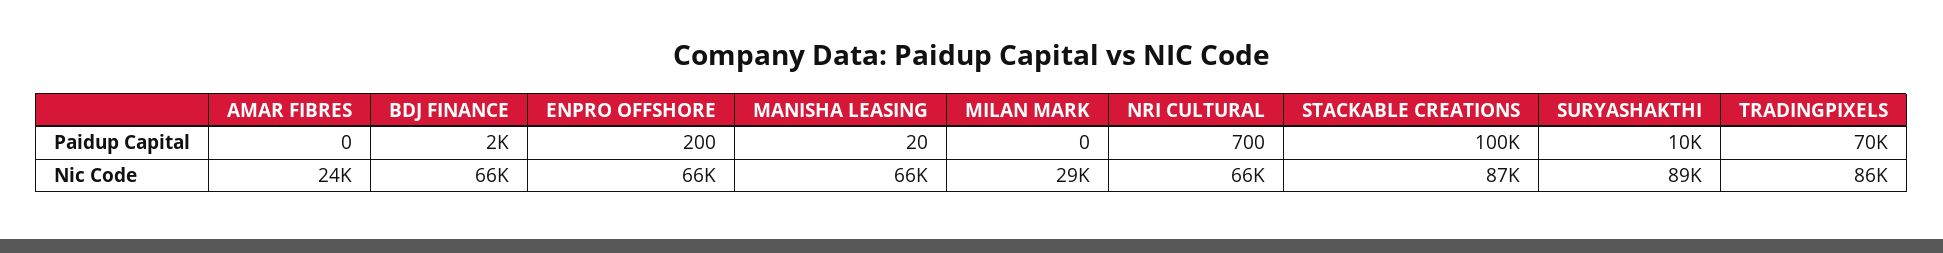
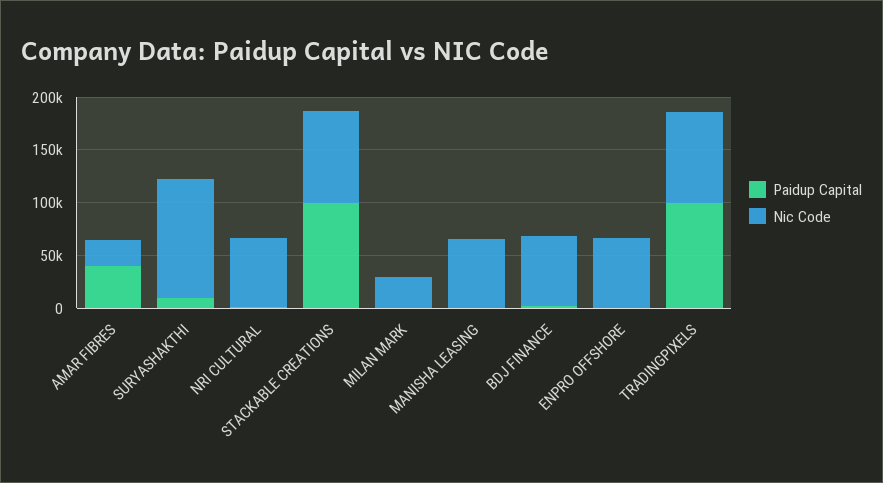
  {
    "Paidup Capital": {
-     "AMAR FIBRES": 0,
+     "AMAR FIBRES": 40000,
      "BDJ FINANCE": 2000,
      "ENPRO OFFSHORE": 200,
      "MANISHA LEASING": 20,
      "MILAN MARK": 0,
      "NRI CULTURAL": 700,
      "STACKABLE CREATIONS": 100000,
      "SURYASHAKTHI": 10000,
-     "TRADINGPIXELS": 70000
+     "TRADINGPIXELS": 100000
    },
    "Nic Code": {
      "AMAR FIBRES": 24000,
      "BDJ FINANCE": 66000,
      "ENPRO OFFSHORE": 66000,
      "MANISHA LEASING": 66000,
      "MILAN MARK": 29000,
      "NRI CULTURAL": 66000,
      "STACKABLE CREATIONS": 87000,
-     "SURYASHAKTHI": 89000,
+     "SURYASHAKTHI": 110000,
      "TRADINGPIXELS": 86000
    }
  }

